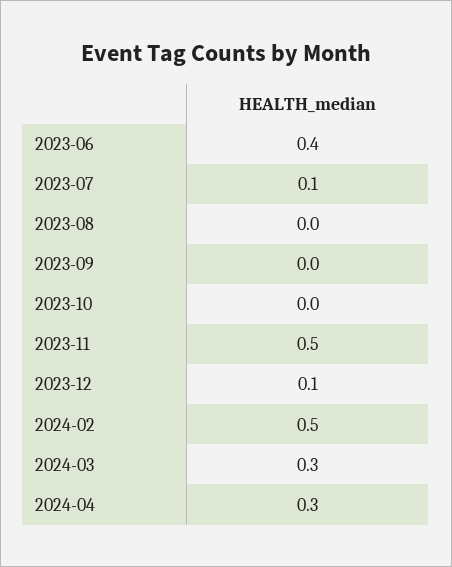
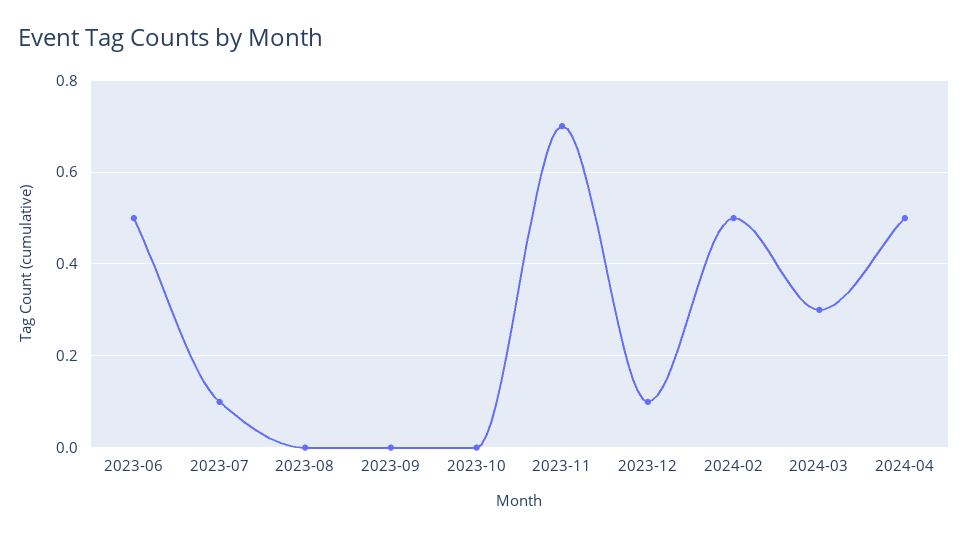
  {
-   "2023-06": 0.4,
+   "2023-06": 0.5,
    "2023-07": 0.1,
    "2023-08": 0,
    "2023-09": 0,
    "2023-10": 0,
-   "2023-11": 0.5,
+   "2023-11": 0.7,
    "2023-12": 0.1,
    "2024-02": 0.5,
    "2024-03": 0.3,
-   "2024-04": 0.3
+   "2024-04": 0.5
  }

